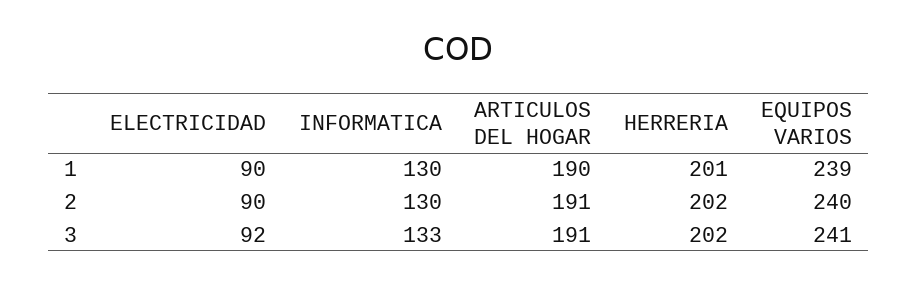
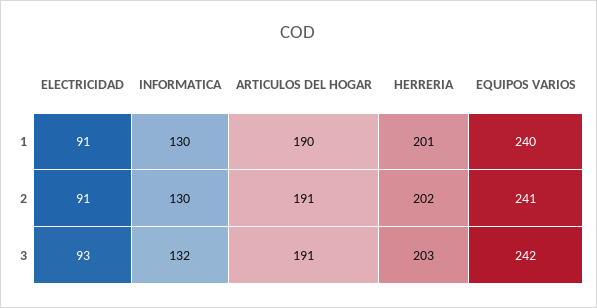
  {
    "ELECTRICIDAD": {
-     "1": 90,
+     "1": 91,
-     "2": 90,
+     "2": 91,
-     "3": 92
+     "3": 93
    },
    "INFORMATICA": {
      "1": 130,
      "2": 130,
-     "3": 133
+     "3": 132
    },
    "ARTICULOS DEL HOGAR": {
      "1": 190,
      "2": 191,
      "3": 191
    },
    "HERRERIA": {
      "1": 201,
      "2": 202,
-     "3": 202
+     "3": 203
    },
    "EQUIPOS VARIOS": {
-     "1": 239,
+     "1": 240,
-     "2": 240,
+     "2": 241,
-     "3": 241
+     "3": 242
    }
  }

